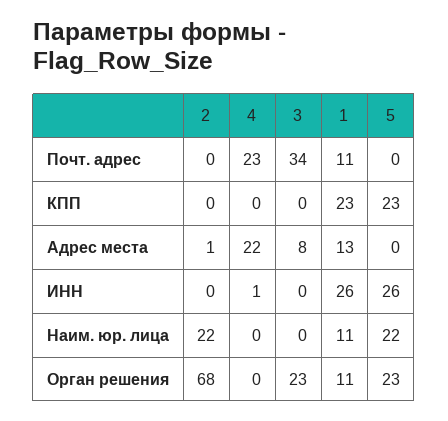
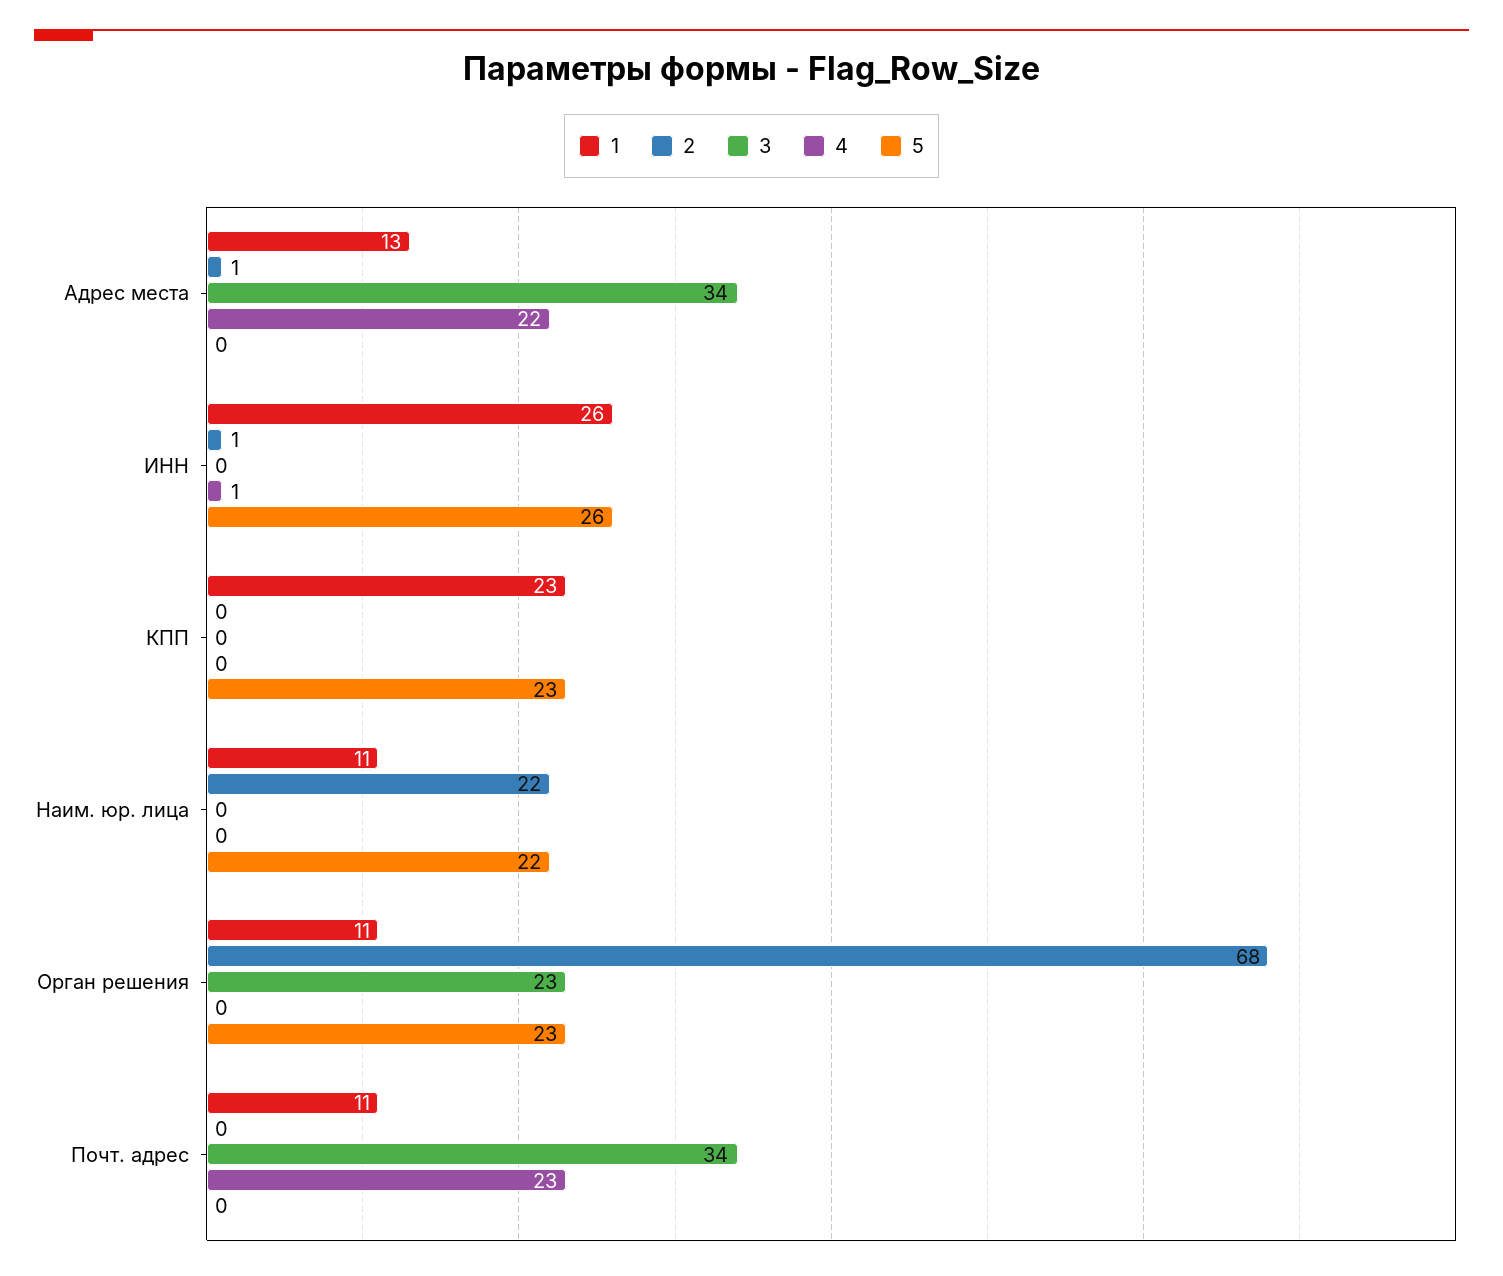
  {
    "2": {
      "Почт. адрес": 0,
      "КПП": 0,
      "Адрес места": 1,
-     "ИНН": 0,
+     "ИНН": 1,
      "Наим. юр. лица": 22,
      "Орган решения": 68
    },
    "4": {
      "Почт. адрес": 23,
      "КПП": 0,
      "Адрес места": 22,
      "ИНН": 1,
      "Наим. юр. лица": 0,
      "Орган решения": 0
    },
    "3": {
      "Почт. адрес": 34,
      "КПП": 0,
-     "Адрес места": 8,
+     "Адрес места": 34,
      "ИНН": 0,
      "Наим. юр. лица": 0,
      "Орган решения": 23
    },
    "1": {
      "Почт. адрес": 11,
      "КПП": 23,
      "Адрес места": 13,
      "ИНН": 26,
      "Наим. юр. лица": 11,
      "Орган решения": 11
    },
    "5": {
      "Почт. адрес": 0,
      "КПП": 23,
      "Адрес места": 0,
      "ИНН": 26,
      "Наим. юр. лица": 22,
      "Орган решения": 23
    }
  }

